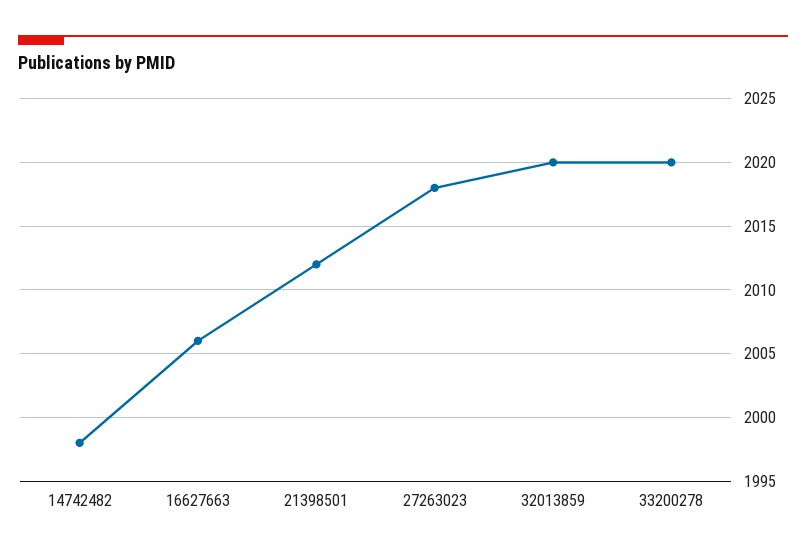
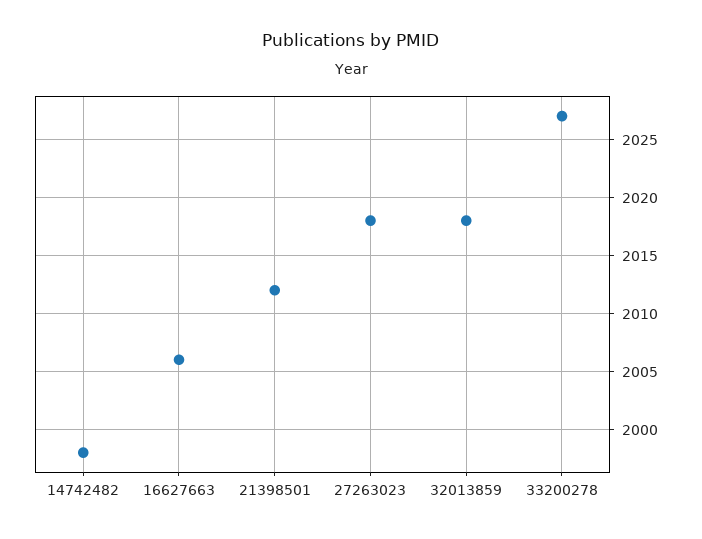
  {
    "14742482": 1998,
    "16627663": 2006,
    "21398501": 2012,
    "27263023": 2018,
-   "32013859": 2020,
+   "32013859": 2018,
-   "33200278": 2020
+   "33200278": 2027
  }

